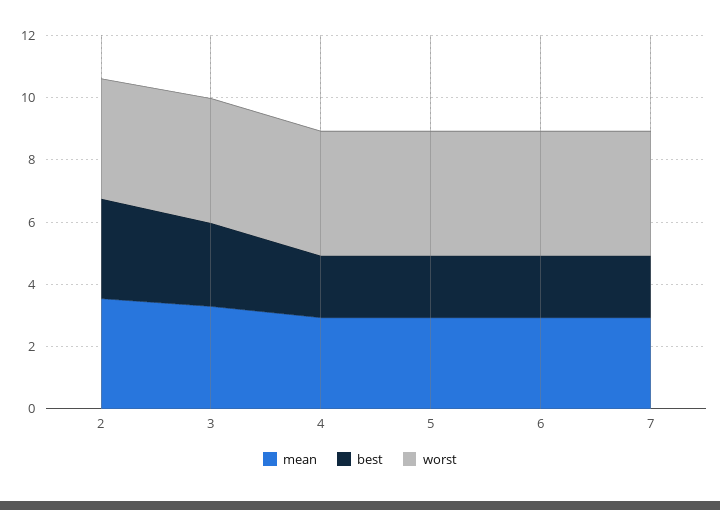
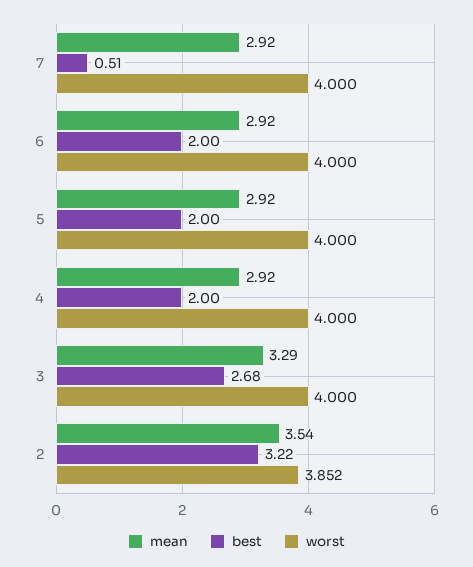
  {
    "mean": {
      "2": 3.54,
      "3": 3.29,
      "4": 2.92,
      "5": 2.92,
      "6": 2.92,
      "7": 2.92
    },
    "best": {
      "2": 3.22,
      "3": 2.68,
      "4": 2,
      "5": 2,
      "6": 2,
-     "7": 2
+     "7": 0.51
    },
    "worst": {
      "2": 3.852,
      "3": 4,
      "4": 4,
      "5": 4,
      "6": 4,
      "7": 4
    }
  }

